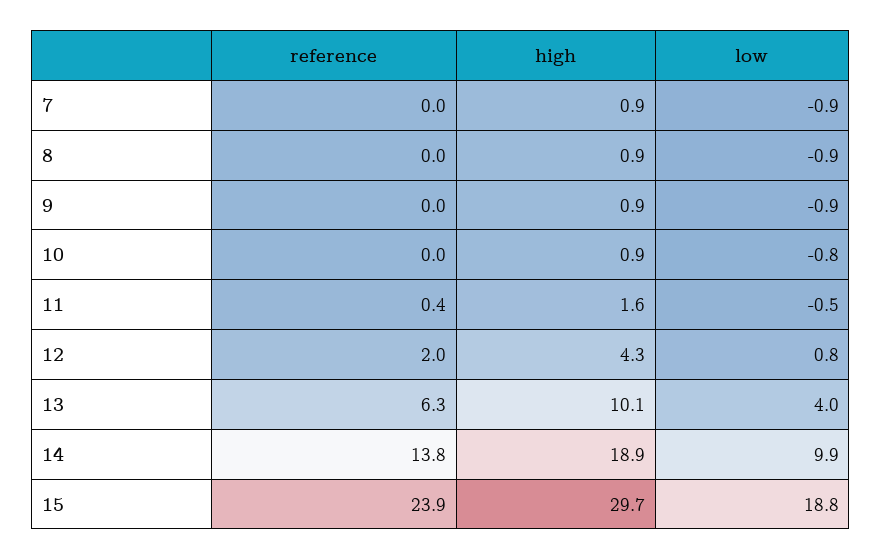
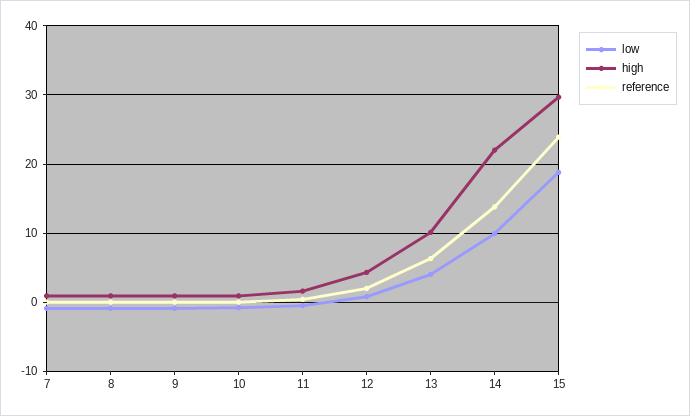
  {
    "reference": {
      "7": 0,
      "8": 0,
      "9": 0,
      "10": 0,
      "11": 0.4,
      "12": 2,
      "13": 6.3,
      "14": 13.8,
      "15": 23.9
    },
    "high": {
      "7": 0.9,
      "8": 0.9,
      "9": 0.9,
      "10": 0.9,
      "11": 1.6,
      "12": 4.3,
      "13": 10.1,
-     "14": 18.9,
+     "14": 22,
      "15": 29.7
    },
    "low": {
      "7": -0.9,
      "8": -0.9,
      "9": -0.9,
      "10": -0.8,
      "11": -0.5,
      "12": 0.8,
      "13": 4,
      "14": 9.9,
      "15": 18.8
    }
  }

